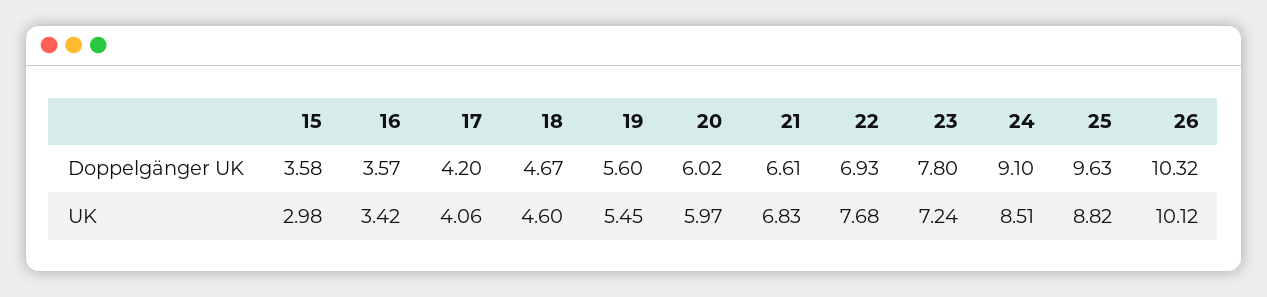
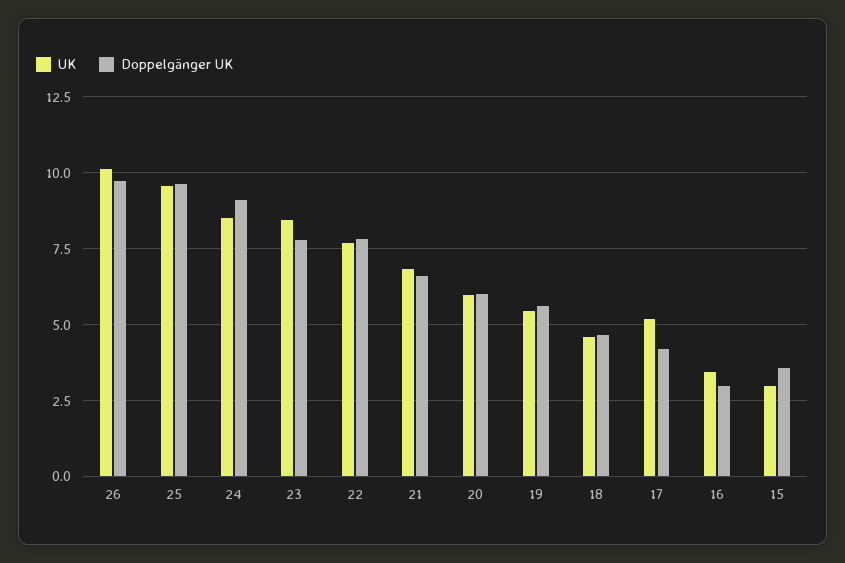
  {
    "Doppelgänger UK": {
      "15": 3.58,
-     "16": 3.57,
+     "16": 3,
      "17": 4.2,
      "18": 4.67,
      "19": 5.6,
      "20": 6.02,
      "21": 6.61,
-     "22": 6.93,
+     "22": 7.75,
      "23": 7.8,
      "24": 9.1,
      "25": 9.63,
-     "26": 10.32
+     "26": 9.75
    },
    "UK": {
      "15": 2.98,
      "16": 3.42,
-     "17": 4.06,
+     "17": 5.25,
      "18": 4.6,
      "19": 5.45,
      "20": 5.97,
      "21": 6.83,
      "22": 7.68,
-     "23": 7.24,
+     "23": 8.5,
      "24": 8.51,
-     "25": 8.82,
+     "25": 9.5,
      "26": 10.12
    }
  }

